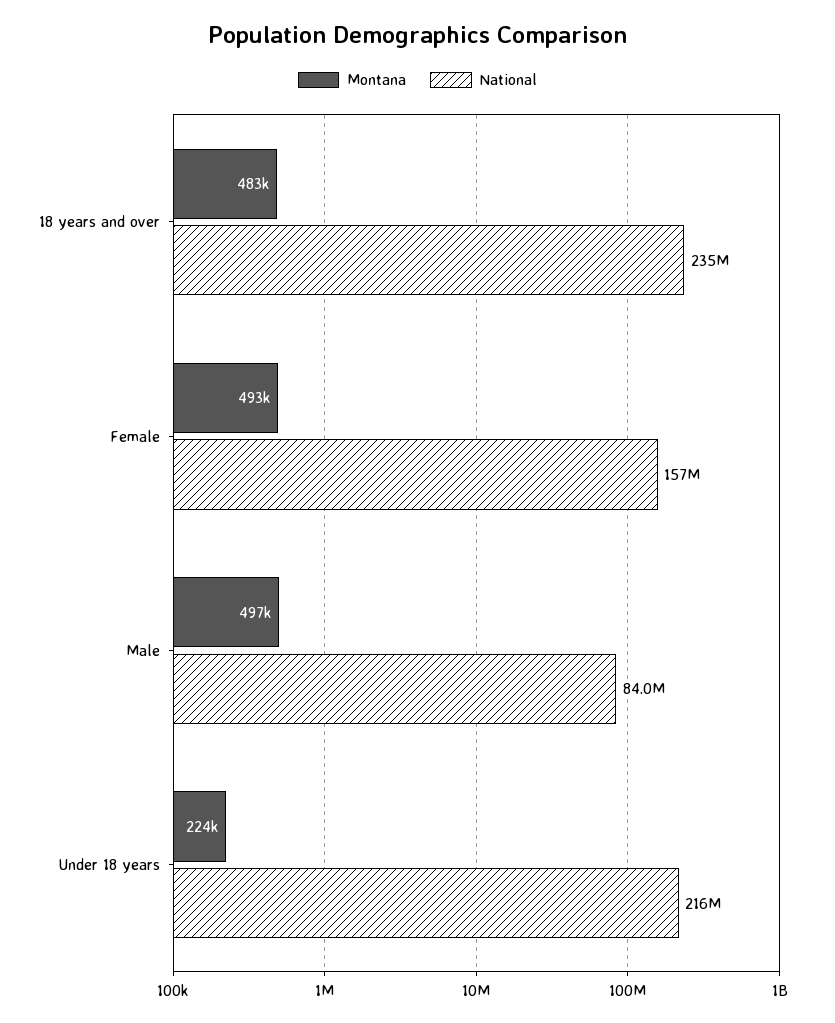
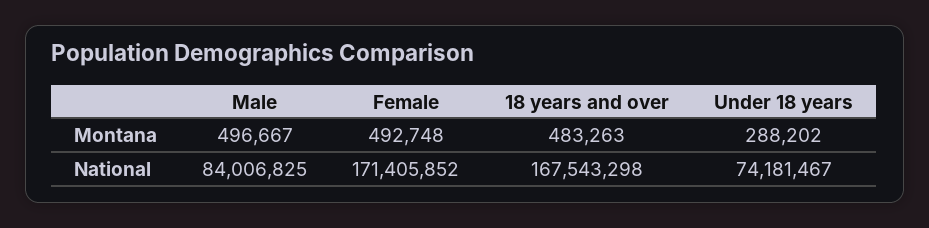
  {
    "Montana": {
      "18 years and over": 483263,
      "Female": 492748,
      "Male": 496667,
-     "Under 18 years": 224000
+     "Under 18 years": 288202
    },
    "National": {
-     "18 years and over": 235000000,
+     "18 years and over": 167543298,
-     "Female": 157000000,
+     "Female": 171405852,
      "Male": 84006825,
-     "Under 18 years": 216000000
+     "Under 18 years": 74181467
    }
  }

